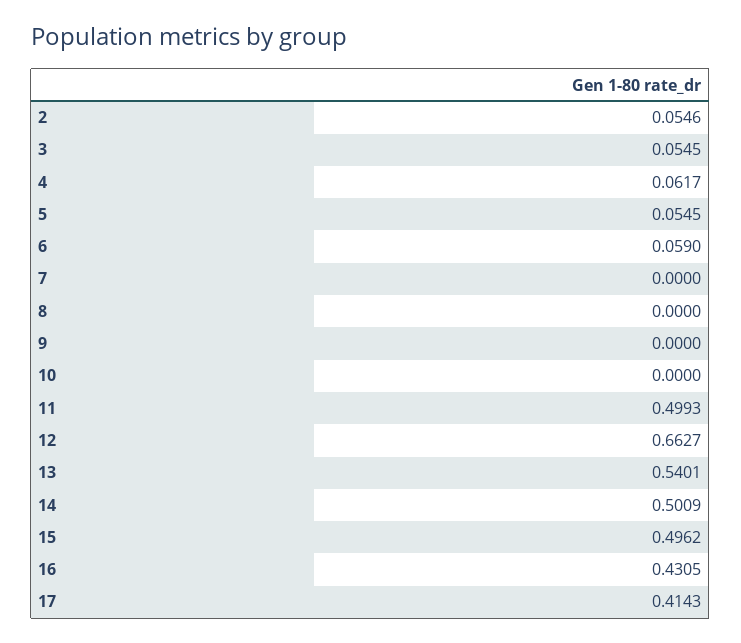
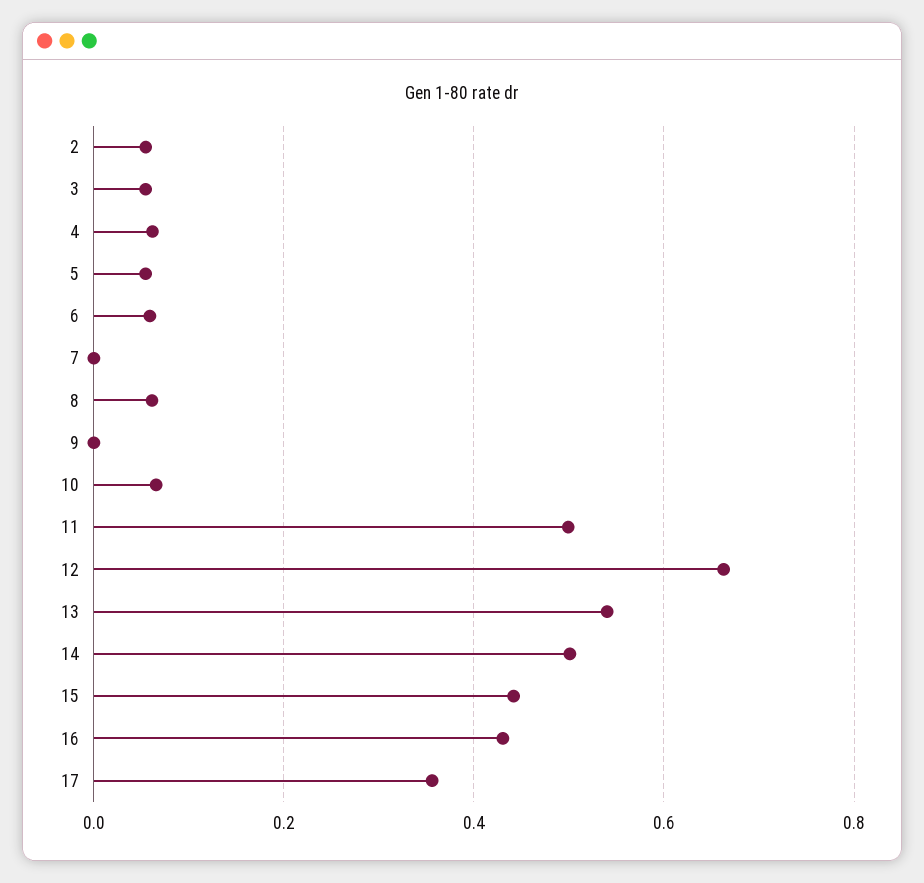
  {
    "2": 0.0546,
    "3": 0.0545,
    "4": 0.0617,
    "5": 0.0545,
    "6": 0.059,
    "7": 0,
-   "8": 0,
+   "8": 0.06,
    "9": 0,
-   "10": 0,
+   "10": 0.06,
    "11": 0.4993,
    "12": 0.6627,
    "13": 0.5401,
    "14": 0.5009,
-   "15": 0.4962,
+   "15": 0.44,
    "16": 0.4305,
-   "17": 0.4143
+   "17": 0.36
  }

